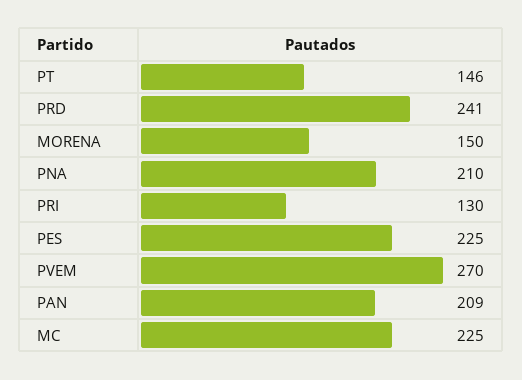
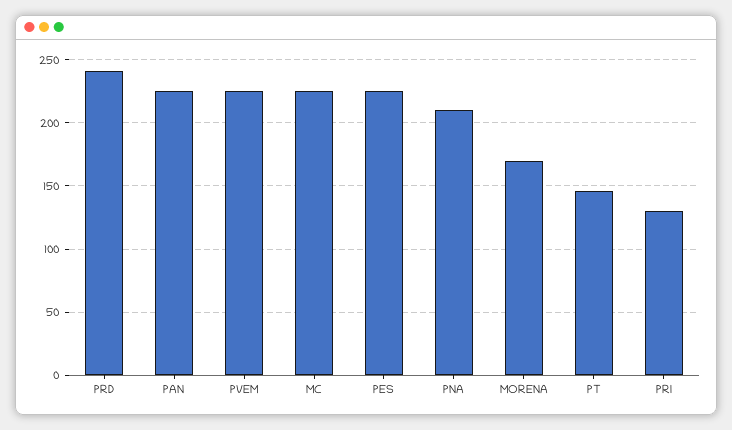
  {
    "PT": 146,
    "PRD": 241,
-   "MORENA": 150,
+   "MORENA": 170,
    "PNA": 210,
    "PRI": 130,
    "PES": 225,
-   "PVEM": 270,
+   "PVEM": 225,
-   "PAN": 209,
+   "PAN": 225,
    "MC": 225
  }

